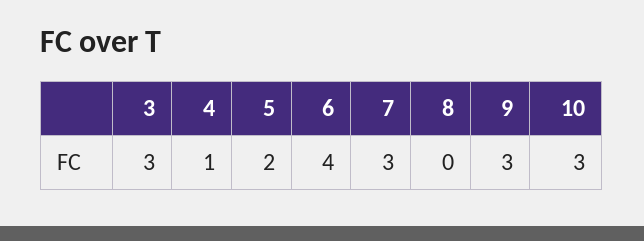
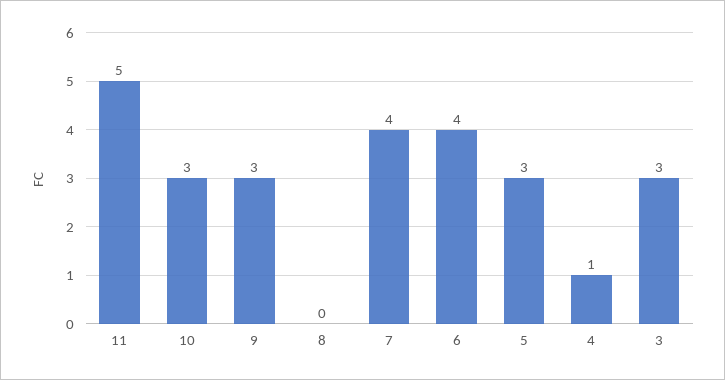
  {
    "3": 3,
    "4": 1,
-   "5": 2,
+   "5": 3,
    "6": 4,
-   "7": 3,
+   "7": 4,
    "8": 0,
    "9": 3,
-   "10": 3
+   "10": 3,
+   "11": 5
  }

